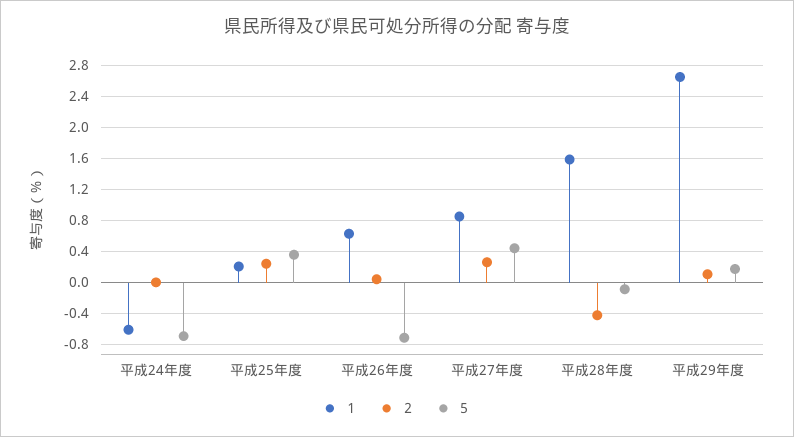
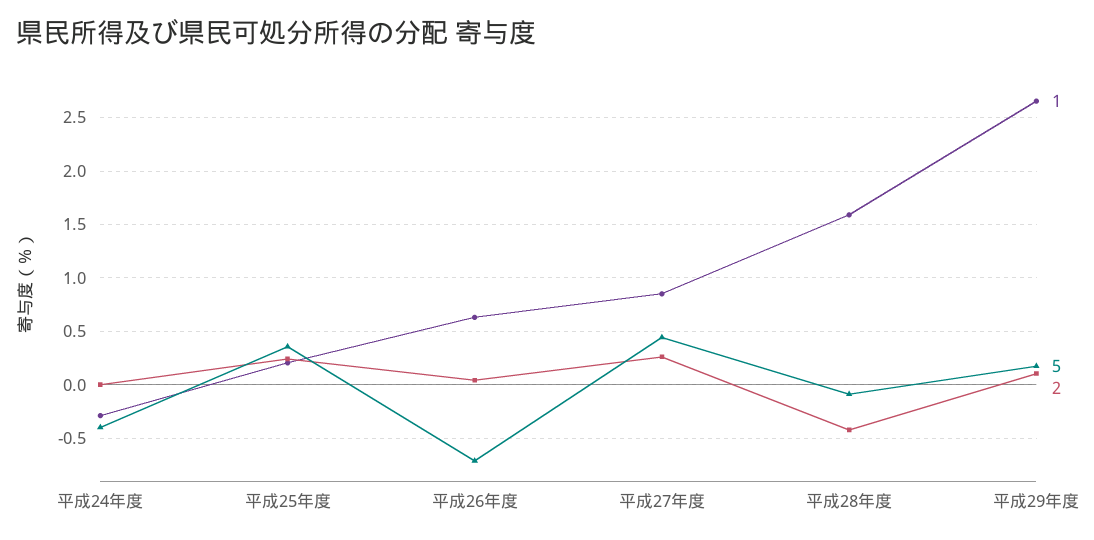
  {
    "１": {
-     "平成24年度": -0.6,
+     "平成24年度": -0.3,
      "平成25年度": 0.2,
      "平成26年度": 0.6,
      "平成27年度": 0.9,
      "平成28年度": 1.6,
      "平成29年度": 2.7
    },
    "２": {
      "平成24年度": 0,
      "平成25年度": 0.2,
      "平成26年度": 0,
      "平成27年度": 0.3,
      "平成28年度": -0.4,
      "平成29年度": 0.1
    },
    "５": {
-     "平成24年度": -0.7,
+     "平成24年度": -0.4,
      "平成25年度": 0.4,
      "平成26年度": -0.7,
      "平成27年度": 0.4,
      "平成28年度": -0.1,
      "平成29年度": 0.2
    }
  }

